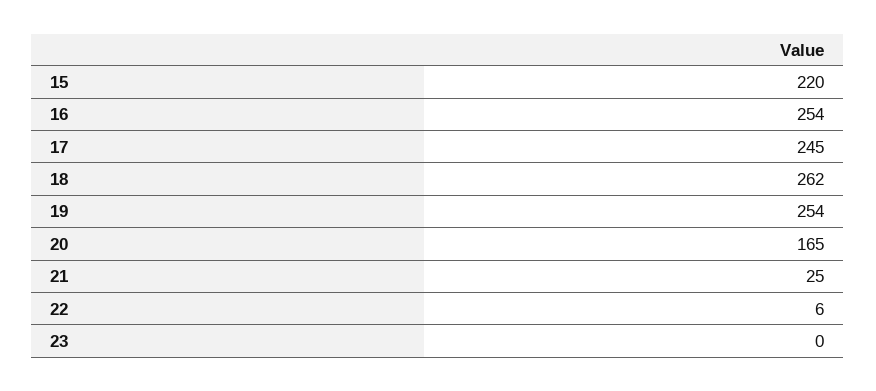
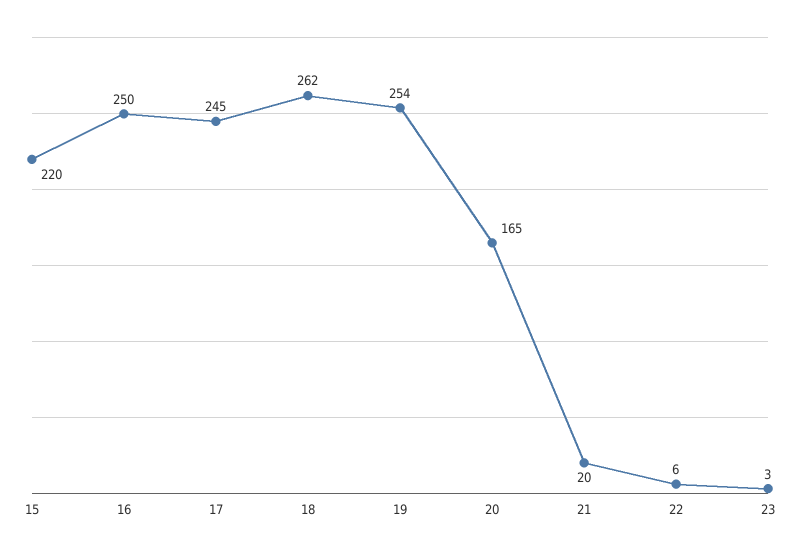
  {
    "15": 220,
-   "16": 254,
+   "16": 250,
    "17": 245,
    "18": 262,
    "19": 254,
    "20": 165,
-   "21": 25,
+   "21": 20,
    "22": 6,
-   "23": 0
+   "23": 3
  }

